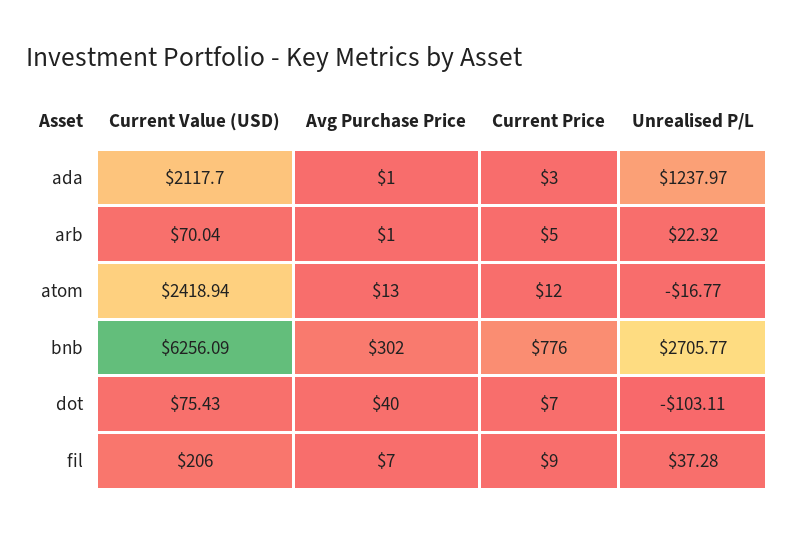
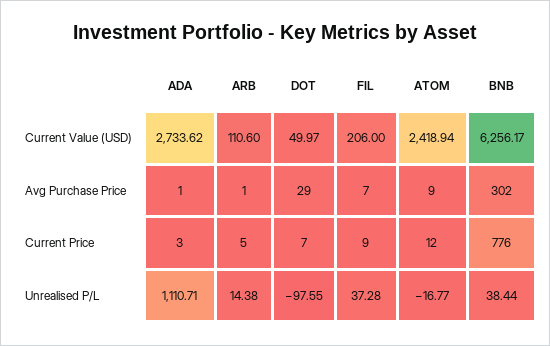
  {
    "Current Value (USD)": {
-     "ada": 2117.7,
+     "ada": 2733.62,
-     "arb": 70.04,
+     "arb": 110.6,
      "atom": 2418.94,
-     "bnb": 6256.09,
+     "bnb": 6256.17,
-     "dot": 75.43,
+     "dot": 49.97,
      "fil": 206
    },
    "Avg Purchase Price": {
      "ada": 1,
      "arb": 1,
-     "atom": 13,
+     "atom": 9,
      "bnb": 302,
-     "dot": 40,
+     "dot": 29,
      "fil": 7
    },
    "Current Price": {
      "ada": 3,
      "arb": 5,
      "atom": 12,
      "bnb": 776,
      "dot": 7,
      "fil": 9
    },
    "Unrealised P/L": {
-     "ada": 1237.97,
+     "ada": 1110.71,
-     "arb": 22.32,
+     "arb": 14.38,
      "atom": -16.77,
-     "bnb": 2705.77,
+     "bnb": 38.44,
-     "dot": -103.11,
+     "dot": -97.55,
      "fil": 37.28
    }
  }

